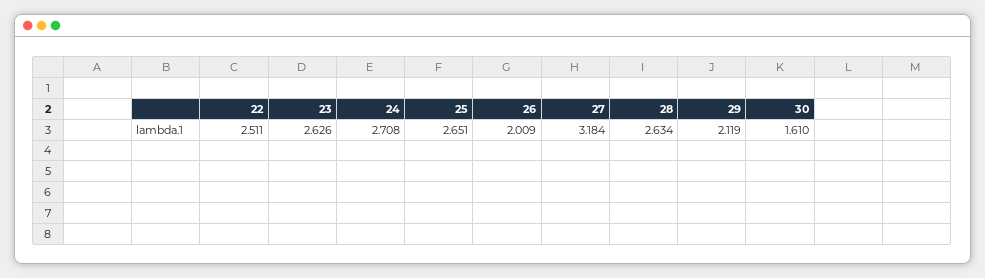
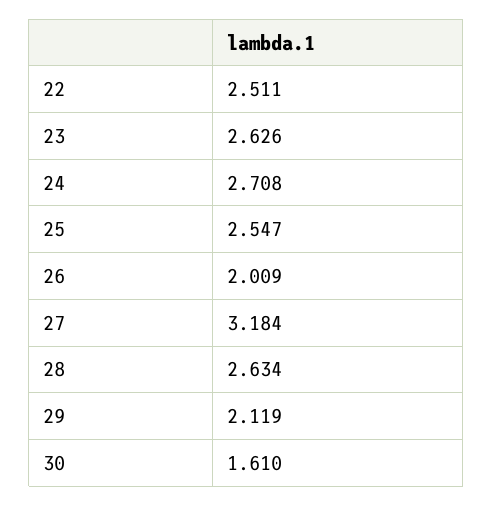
  {
    "22": 2.511,
    "23": 2.626,
    "24": 2.708,
-   "25": 2.651,
+   "25": 2.547,
    "26": 2.009,
    "27": 3.184,
    "28": 2.634,
    "29": 2.119,
    "30": 1.61
  }

